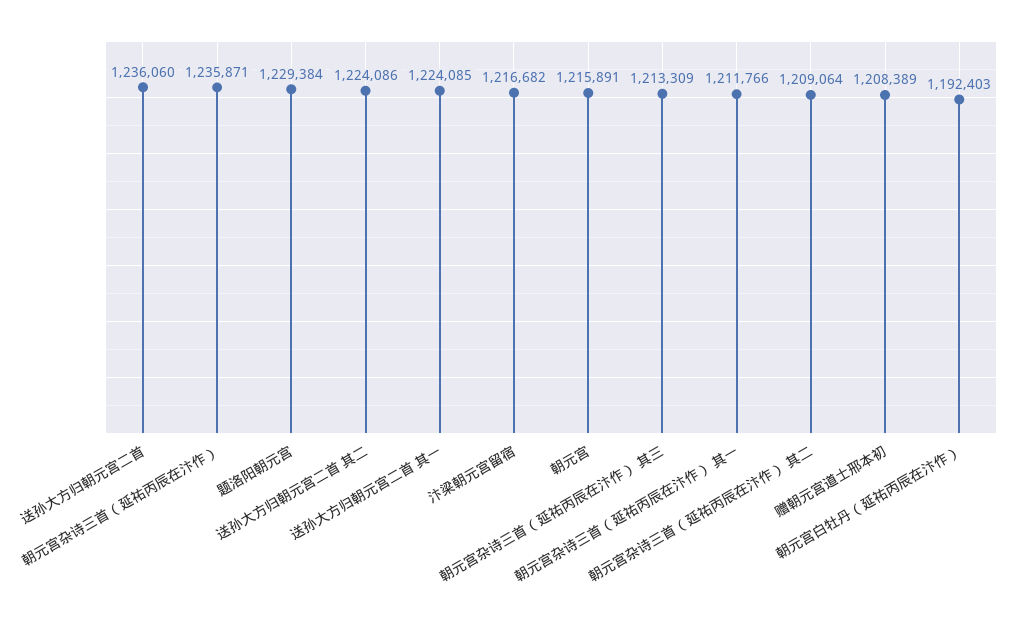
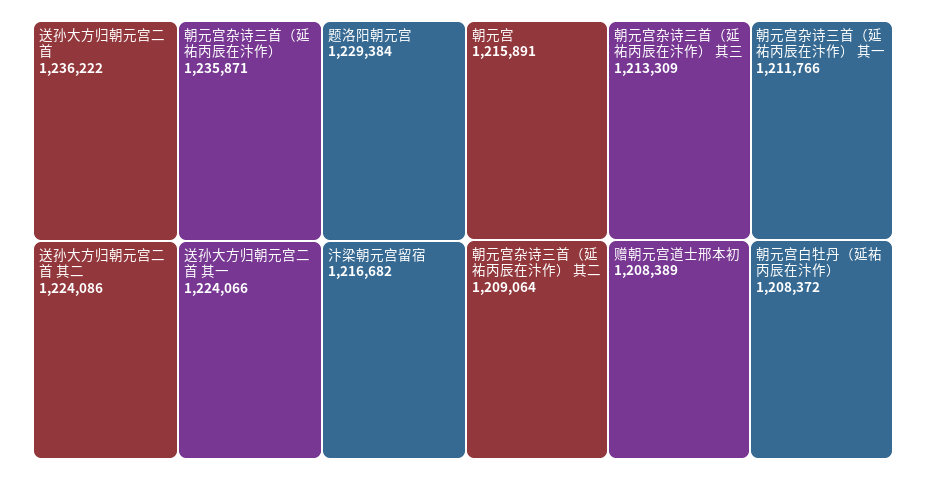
  {
-   "送孙大方归朝元宫二首": 1236060,
+   "送孙大方归朝元宫二首": 1236222,
    "朝元宫杂诗三首（延祐丙辰在汴作）": 1235871,
    "题洛阳朝元宫": 1229384,
    "送孙大方归朝元宫二首 其二": 1224086,
-   "送孙大方归朝元宫二首 其一": 1224085,
+   "送孙大方归朝元宫二首 其一": 1224066,
    "汴梁朝元宫留宿": 1216682,
    "朝元宫": 1215891,
    "朝元宫杂诗三首（延祐丙辰在汴作） 其三": 1213309,
    "朝元宫杂诗三首（延祐丙辰在汴作） 其一": 1211766,
    "朝元宫杂诗三首（延祐丙辰在汴作） 其二": 1209064,
    "赠朝元宫道士邢本初": 1208389,
-   "朝元宫白牡丹（延祐丙辰在汴作）": 1192403
+   "朝元宫白牡丹（延祐丙辰在汴作）": 1208372
  }

